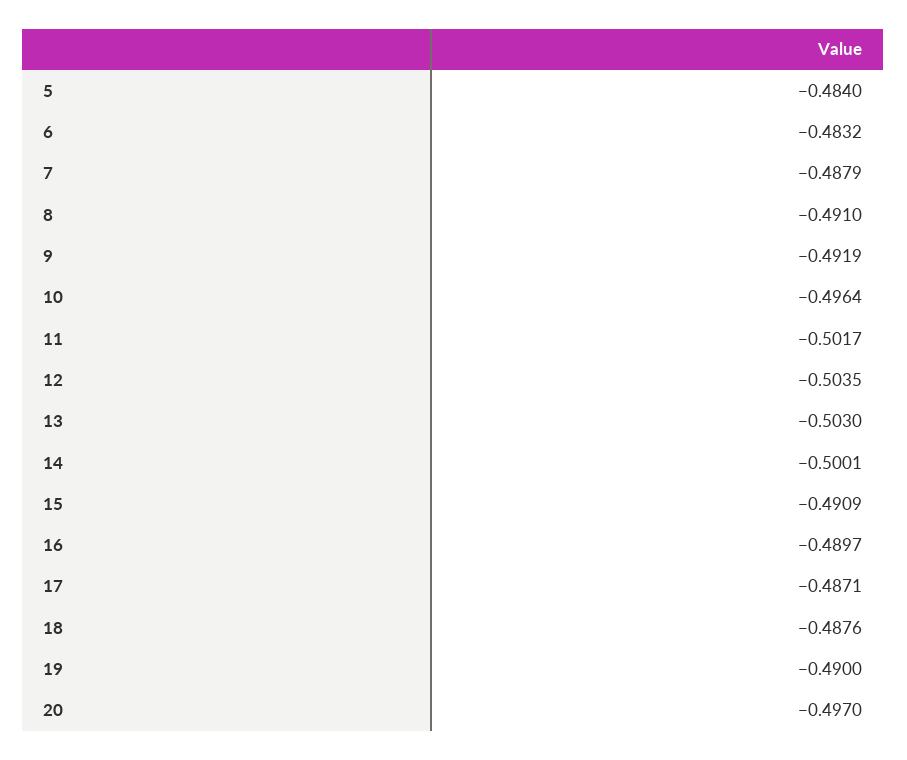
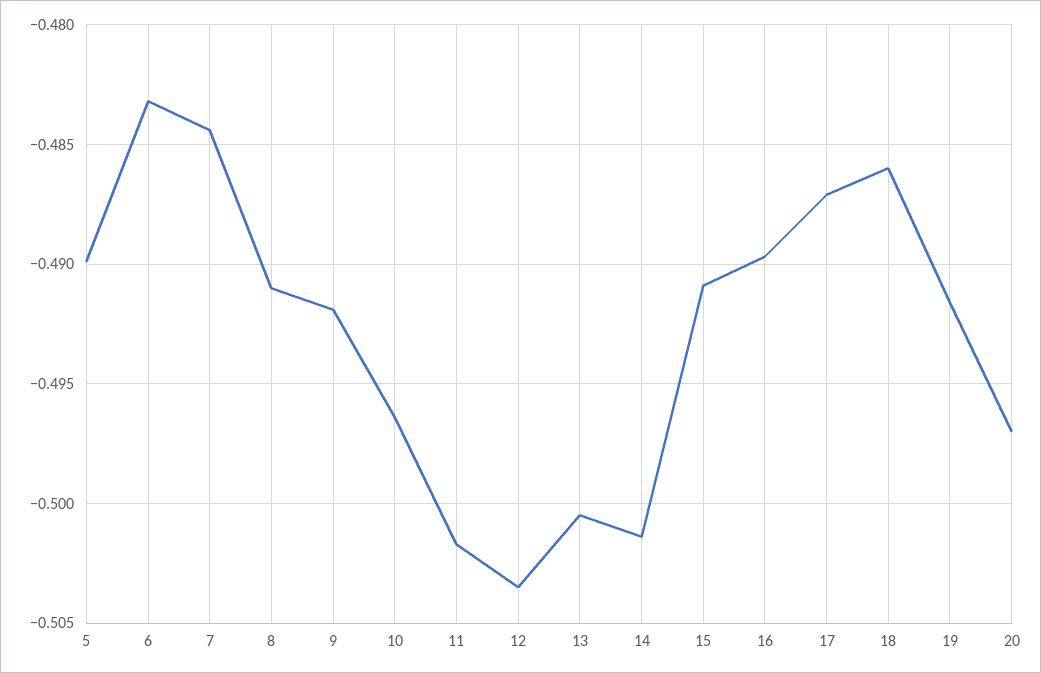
  {
-   "5": -0.484,
+   "5": -0.49,
    "6": -0.4832,
-   "7": -0.4879,
+   "7": -0.4845,
    "8": -0.491,
    "9": -0.4919,
    "10": -0.4964,
    "11": -0.5017,
    "12": -0.5035,
-   "13": -0.503,
+   "13": -0.5005,
-   "14": -0.5001,
+   "14": -0.5015,
    "15": -0.4909,
    "16": -0.4897,
    "17": -0.4871,
-   "18": -0.4876,
+   "18": -0.486,
-   "19": -0.49,
+   "19": -0.4915,
    "20": -0.497
  }

